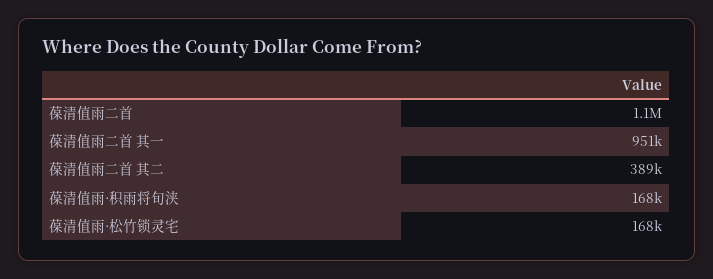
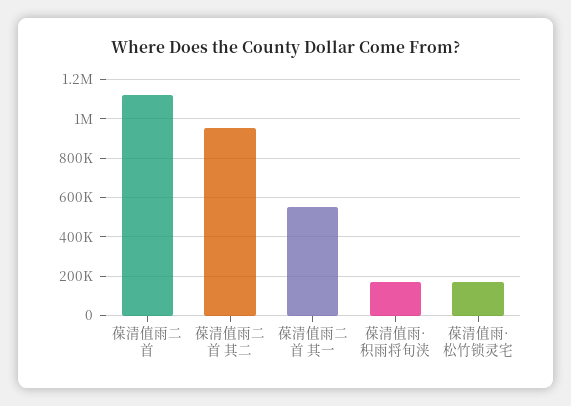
  {
    "葆清值雨二首": 1100000,
-   "葆清值雨二首 其一": 951000,
+   "葆清值雨二首 其一": 550000,
-   "葆清值雨二首 其二": 389000,
+   "葆清值雨二首 其二": 950000,
    "葆清值雨·积雨将旬浃": 168000,
    "葆清值雨·松竹锁灵宅": 168000
  }

